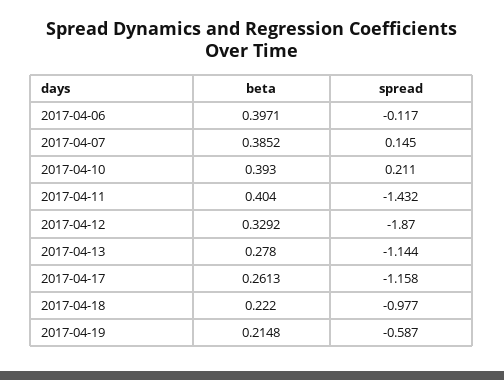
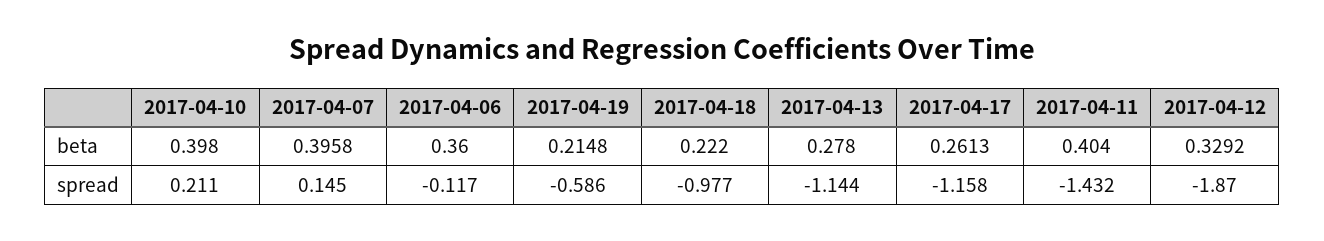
  {
    "beta": {
-     "2017-04-06": 0.3971,
+     "2017-04-06": 0.36,
-     "2017-04-07": 0.3852,
+     "2017-04-07": 0.3958,
-     "2017-04-10": 0.393,
+     "2017-04-10": 0.398,
      "2017-04-11": 0.404,
      "2017-04-12": 0.3292,
      "2017-04-13": 0.278,
      "2017-04-17": 0.2613,
      "2017-04-18": 0.222,
      "2017-04-19": 0.2148
    },
    "spread": {
      "2017-04-06": -0.117,
      "2017-04-07": 0.145,
      "2017-04-10": 0.211,
      "2017-04-11": -1.432,
      "2017-04-12": -1.87,
      "2017-04-13": -1.144,
      "2017-04-17": -1.158,
      "2017-04-18": -0.977,
-     "2017-04-19": -0.587
+     "2017-04-19": -0.586
    }
  }

